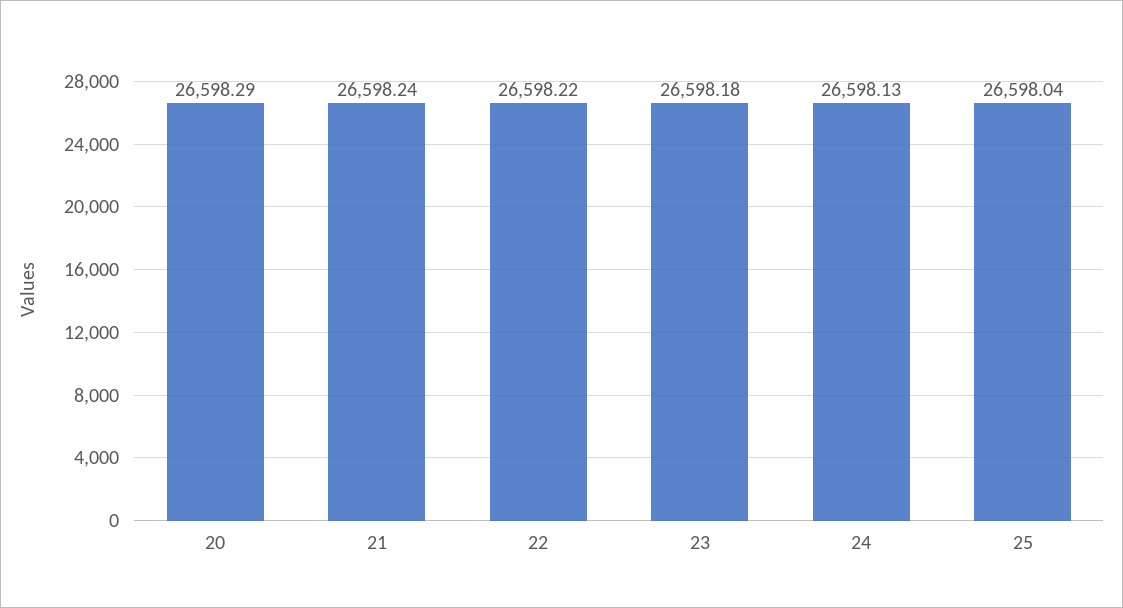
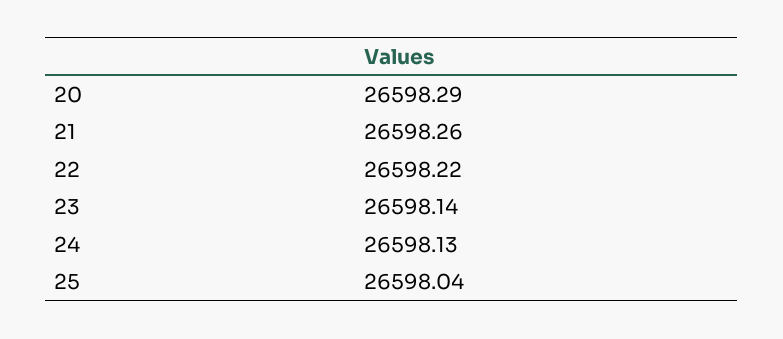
  {
    "20": 26598.29,
-   "21": 26598.24,
+   "21": 26598.26,
    "22": 26598.22,
-   "23": 26598.18,
+   "23": 26598.14,
    "24": 26598.13,
    "25": 26598.04
  }

